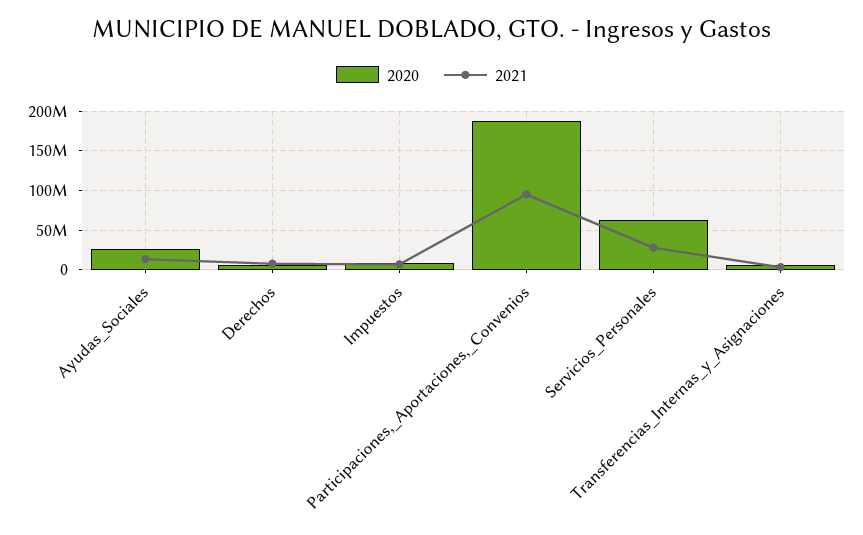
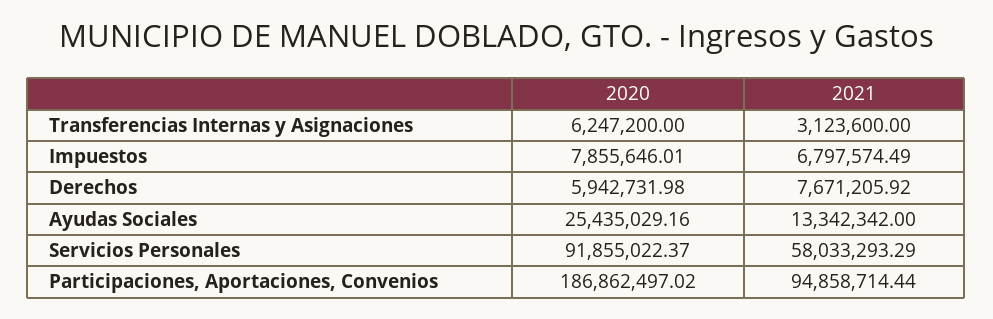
  {
    "2020": {
      "Ayudas_Sociales": 25435029.16,
      "Derechos": 5942731.98,
      "Impuestos": 7855646.01,
      "Participaciones,_Aportaciones,_Convenios": 186862497.02,
-     "Servicios_Personales": 60000000,
+     "Servicios_Personales": 91855022.37,
      "Transferencias_Internas_y_Asignaciones": 6247200
    },
    "2021": {
      "Ayudas_Sociales": 13342342,
      "Derechos": 7671205.92,
      "Impuestos": 6797574.49,
      "Participaciones,_Aportaciones,_Convenios": 94858714.44,
-     "Servicios_Personales": 30000000,
+     "Servicios_Personales": 58033293.29,
      "Transferencias_Internas_y_Asignaciones": 3123600
    }
  }

